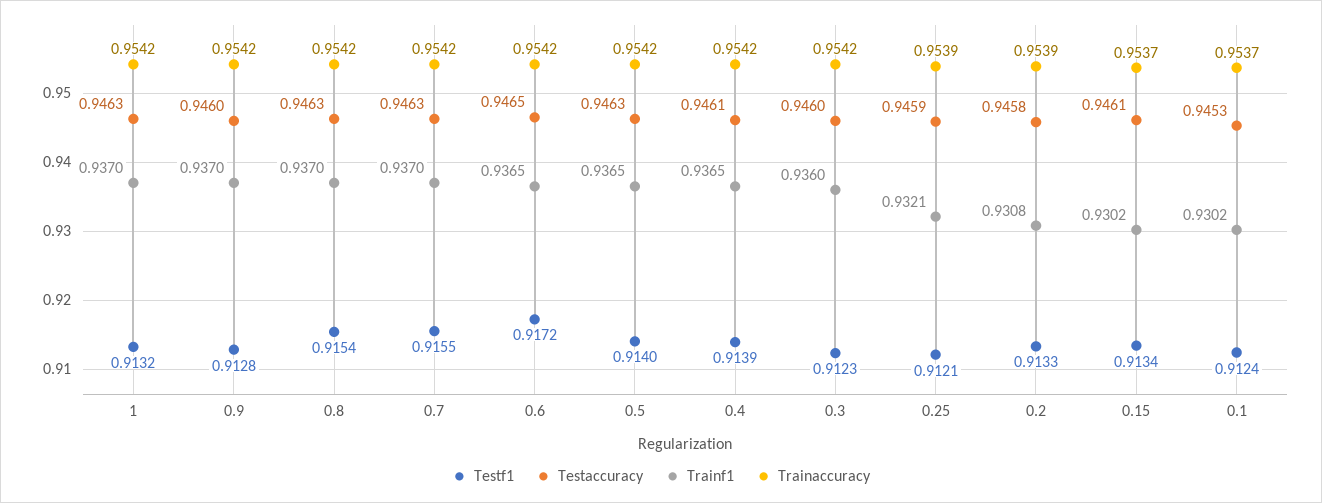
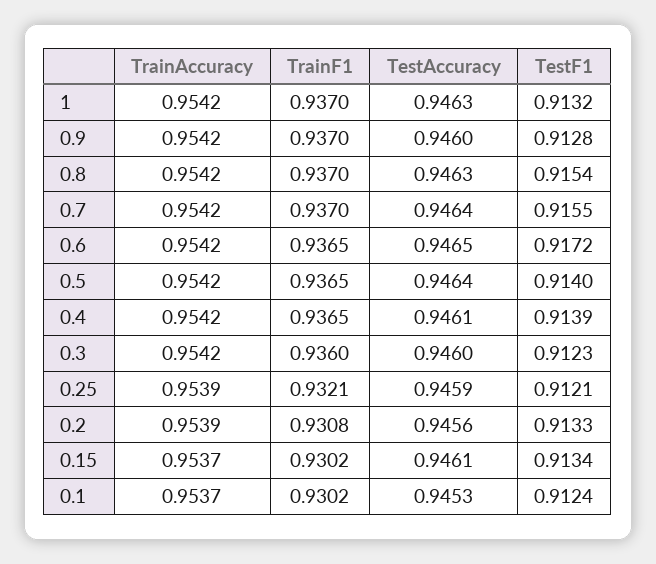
  {
    "Testf1": {
      "1": 0.9132,
      "0.9": 0.9128,
      "0.8": 0.9154,
      "0.7": 0.9155,
      "0.6": 0.9172,
      "0.5": 0.914,
      "0.4": 0.9139,
      "0.3": 0.9123,
      "0.25": 0.9121,
      "0.2": 0.9133,
      "0.15": 0.9134,
      "0.1": 0.9124
    },
    "Testaccuracy": {
      "1": 0.9463,
      "0.9": 0.946,
      "0.8": 0.9463,
-     "0.7": 0.9463,
+     "0.7": 0.9464,
      "0.6": 0.9465,
-     "0.5": 0.9463,
+     "0.5": 0.9464,
      "0.4": 0.9461,
      "0.3": 0.946,
      "0.25": 0.9459,
-     "0.2": 0.9458,
+     "0.2": 0.9456,
      "0.15": 0.9461,
      "0.1": 0.9453
    },
    "Trainf1": {
      "1": 0.937,
      "0.9": 0.937,
      "0.8": 0.937,
      "0.7": 0.937,
      "0.6": 0.9365,
      "0.5": 0.9365,
      "0.4": 0.9365,
      "0.3": 0.936,
      "0.25": 0.9321,
      "0.2": 0.9308,
      "0.15": 0.9302,
      "0.1": 0.9302
    },
    "Trainaccuracy": {
      "1": 0.9542,
      "0.9": 0.9542,
      "0.8": 0.9542,
      "0.7": 0.9542,
      "0.6": 0.9542,
      "0.5": 0.9542,
      "0.4": 0.9542,
      "0.3": 0.9542,
      "0.25": 0.9539,
      "0.2": 0.9539,
      "0.15": 0.9537,
      "0.1": 0.9537
    }
  }

